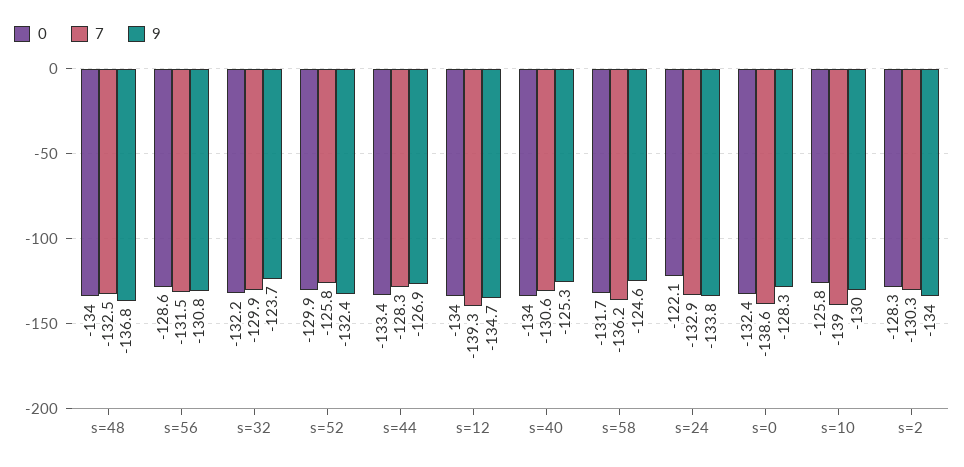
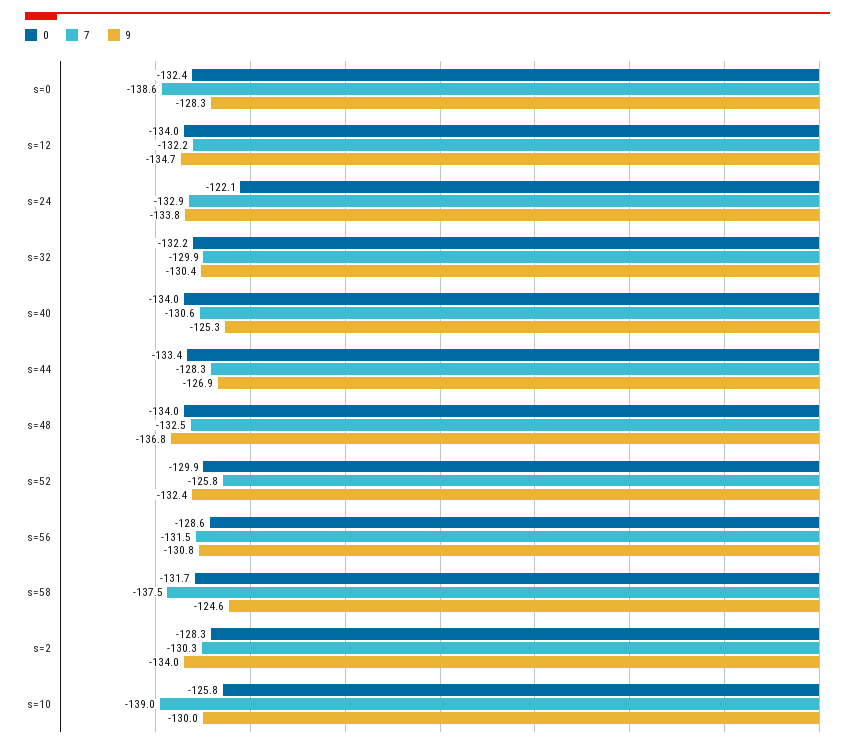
  {
    "0": {
      "s=48": -134,
      "s=56": -128.6,
      "s=32": -132.2,
      "s=52": -129.9,
      "s=44": -133.4,
      "s=12": -134,
      "s=40": -134,
      "s=58": -131.7,
      "s=24": -122.1,
      "s=0": -132.4,
      "s=10": -125.8,
      "s=2": -128.3
    },
    "7": {
      "s=48": -132.5,
      "s=56": -131.5,
      "s=32": -129.9,
      "s=52": -125.8,
      "s=44": -128.3,
-     "s=12": -139.3,
+     "s=12": -132.2,
      "s=40": -130.6,
-     "s=58": -136.2,
+     "s=58": -137.5,
      "s=24": -132.9,
      "s=0": -138.6,
      "s=10": -139,
      "s=2": -130.3
    },
    "9": {
      "s=48": -136.8,
      "s=56": -130.8,
-     "s=32": -123.7,
+     "s=32": -130.4,
      "s=52": -132.4,
      "s=44": -126.9,
      "s=12": -134.7,
      "s=40": -125.3,
      "s=58": -124.6,
      "s=24": -133.8,
      "s=0": -128.3,
      "s=10": -130,
      "s=2": -134
    }
  }

